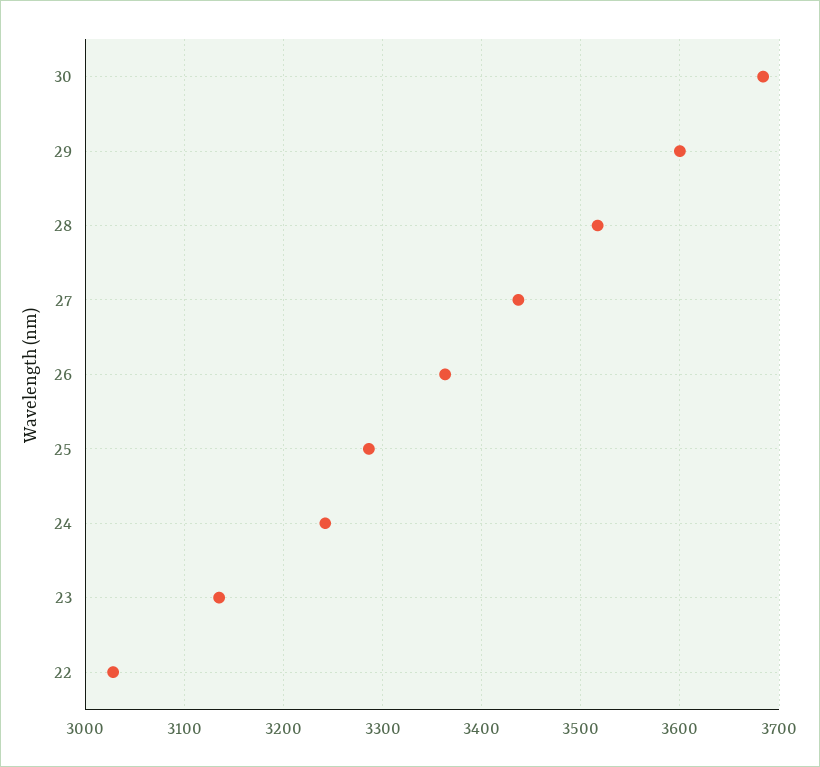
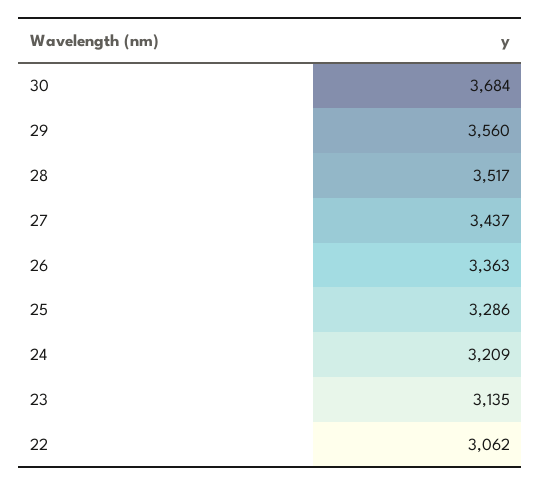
  {
    "30": 3684,
-   "29": 3600,
+   "29": 3560,
    "28": 3517,
    "27": 3437,
    "26": 3363,
    "25": 3286,
-   "24": 3240,
+   "24": 3209,
    "23": 3135,
-   "22": 3030
+   "22": 3062
  }

